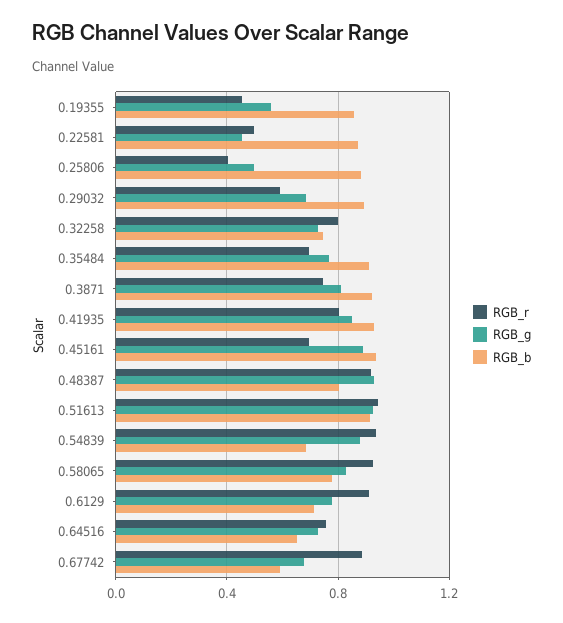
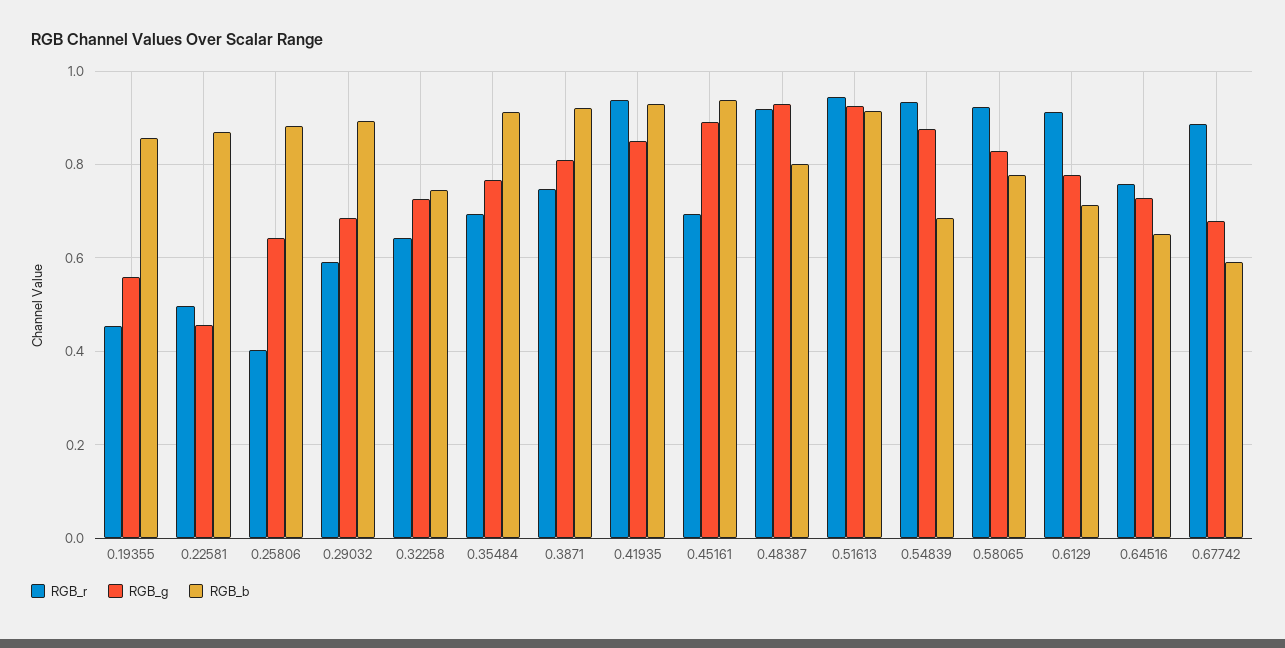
  {
    "RGB_r": {
      "0.19355": 0.46,
      "0.22581": 0.5,
      "0.25806": 0.4,
      "0.29032": 0.6,
-     "0.32258": 0.8,
+     "0.32258": 0.64,
      "0.35484": 0.7,
      "0.3871": 0.74,
-     "0.41935": 0.8,
+     "0.41935": 0.94,
      "0.45161": 0.7,
      "0.48387": 0.92,
      "0.51613": 0.94,
      "0.54839": 0.94,
      "0.58065": 0.92,
      "0.6129": 0.92,
      "0.64516": 0.76,
      "0.67742": 0.88
    },
    "RGB_g": {
      "0.19355": 0.56,
      "0.22581": 0.46,
-     "0.25806": 0.5,
+     "0.25806": 0.64,
      "0.29032": 0.68,
      "0.32258": 0.72,
      "0.35484": 0.76,
      "0.3871": 0.8,
      "0.41935": 0.84,
      "0.45161": 0.9,
      "0.48387": 0.94,
      "0.51613": 0.92,
      "0.54839": 0.88,
      "0.58065": 0.82,
      "0.6129": 0.78,
      "0.64516": 0.72,
      "0.67742": 0.68
    },
    "RGB_b": {
      "0.19355": 0.86,
      "0.22581": 0.86,
      "0.25806": 0.88,
      "0.29032": 0.9,
      "0.32258": 0.74,
      "0.35484": 0.92,
      "0.3871": 0.92,
      "0.41935": 0.92,
      "0.45161": 0.94,
      "0.48387": 0.8,
      "0.51613": 0.92,
      "0.54839": 0.68,
      "0.58065": 0.78,
      "0.6129": 0.72,
      "0.64516": 0.66,
      "0.67742": 0.6
    }
  }

